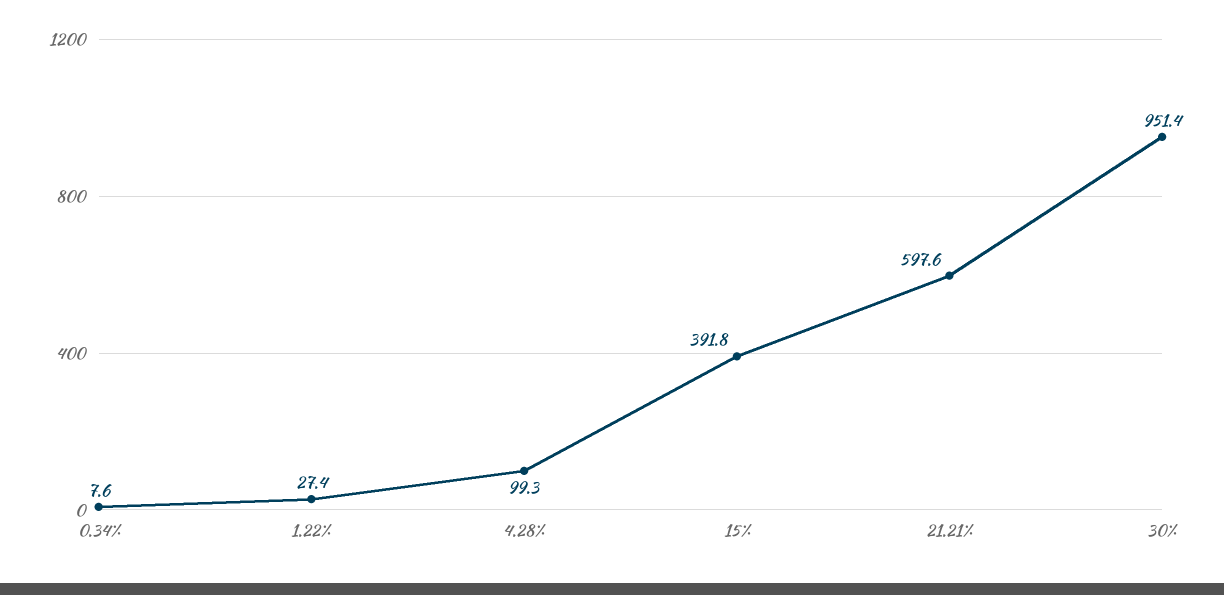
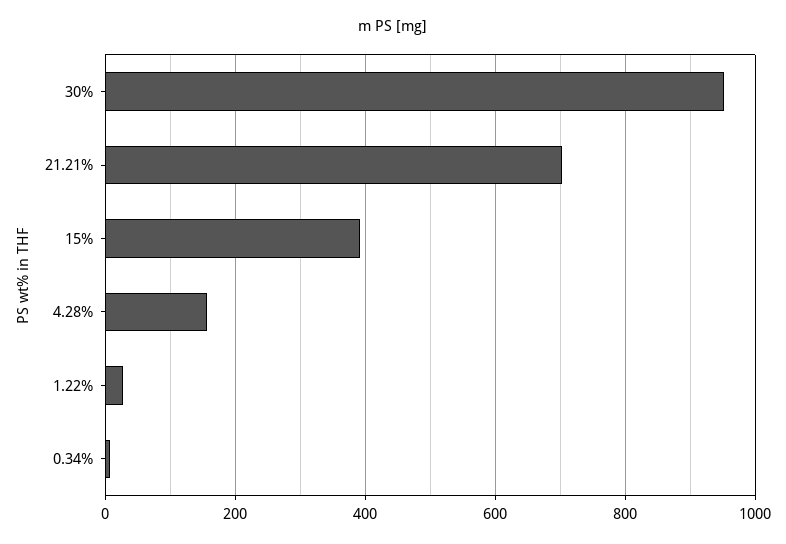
  {
    "0.34%": 7.6,
    "1.22%": 27.4,
-   "4.28%": 99.3,
+   "4.28%": 160,
    "15%": 391.8,
-   "21.21%": 597.6,
+   "21.21%": 700,
    "30%": 951.4
  }

